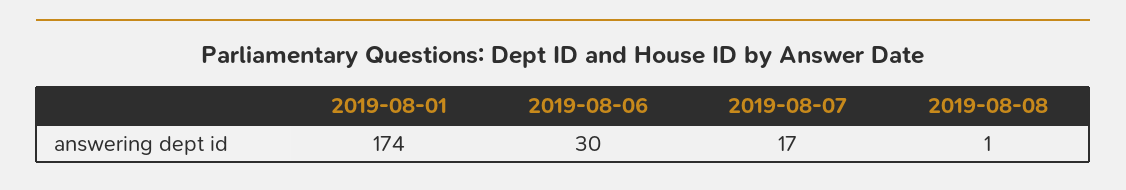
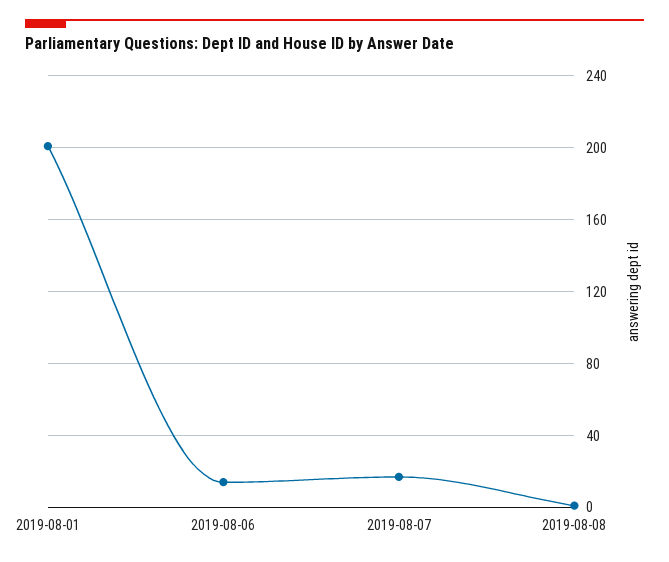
  {
-   "2019-08-01": 174,
+   "2019-08-01": 200,
-   "2019-08-06": 30,
+   "2019-08-06": 15,
    "2019-08-07": 17,
    "2019-08-08": 1
  }

